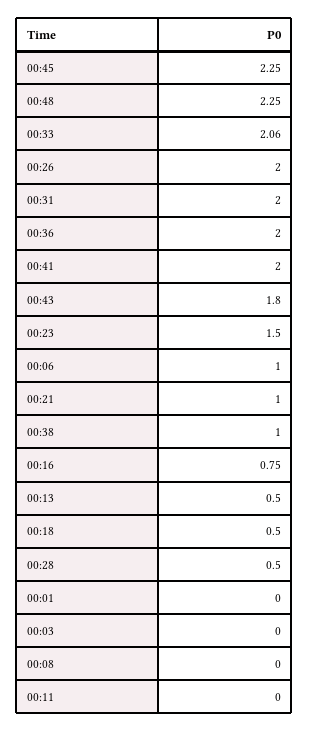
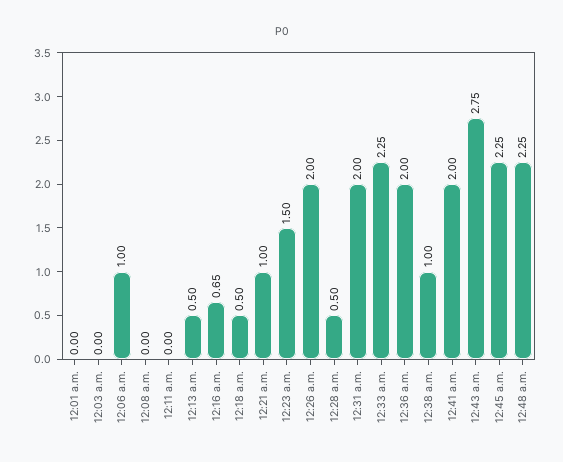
  {
    "00:45": 2.25,
    "00:48": 2.25,
-   "00:33": 2.06,
+   "00:33": 2.25,
    "00:26": 2,
    "00:31": 2,
    "00:36": 2,
    "00:41": 2,
-   "00:43": 1.8,
+   "00:43": 2.75,
    "00:23": 1.5,
    "00:06": 1,
    "00:21": 1,
    "00:38": 1,
-   "00:16": 0.75,
+   "00:16": 0.65,
    "00:13": 0.5,
    "00:18": 0.5,
    "00:28": 0.5,
    "00:01": 0,
    "00:03": 0,
    "00:08": 0,
    "00:11": 0
  }

